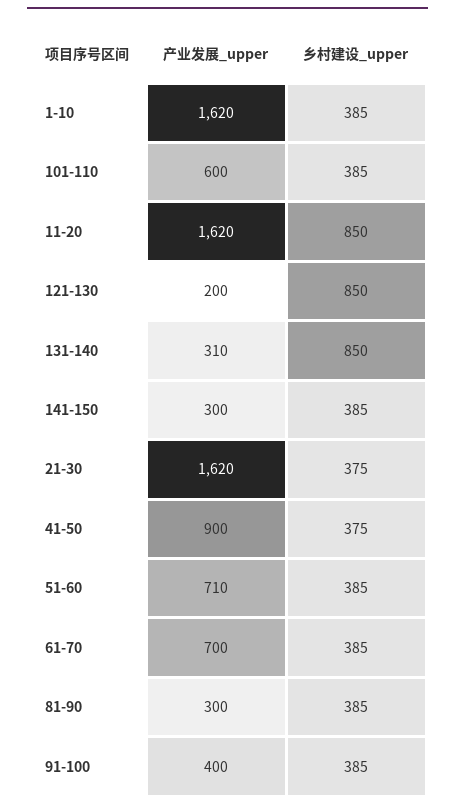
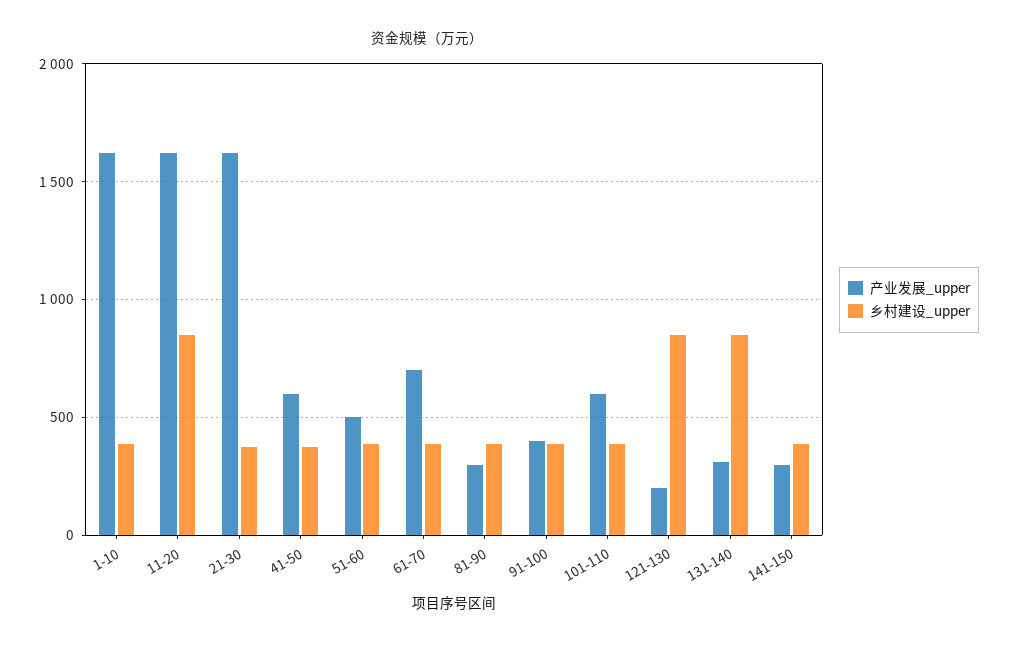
  {
    "产业发展_upper": {
      "1-10": 1620,
      "101-110": 600,
      "11-20": 1620,
      "121-130": 200,
      "131-140": 310,
      "141-150": 300,
      "21-30": 1620,
-     "41-50": 900,
+     "41-50": 600,
-     "51-60": 710,
+     "51-60": 500,
      "61-70": 700,
      "81-90": 300,
      "91-100": 400
    },
    "乡村建设_upper": {
      "1-10": 385,
      "101-110": 385,
      "11-20": 850,
      "121-130": 850,
      "131-140": 850,
      "141-150": 385,
      "21-30": 375,
      "41-50": 375,
      "51-60": 385,
      "61-70": 385,
      "81-90": 385,
      "91-100": 385
    }
  }

